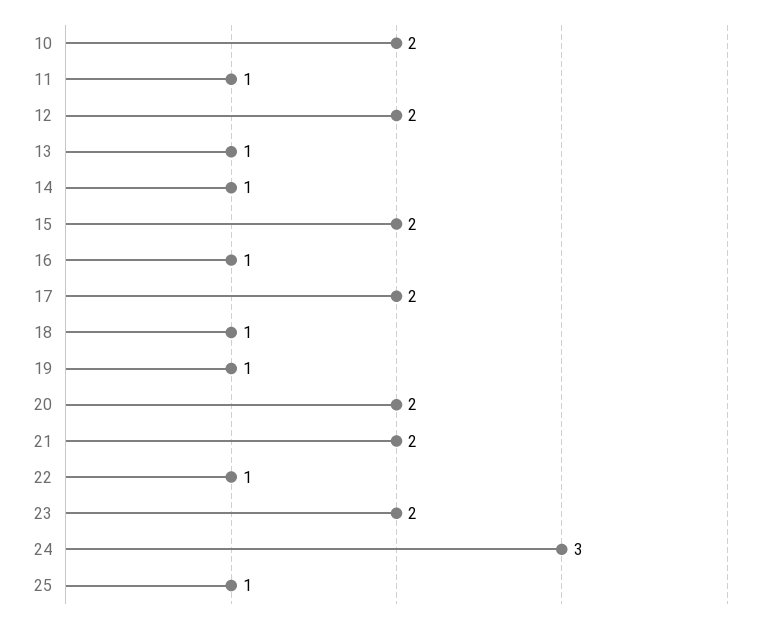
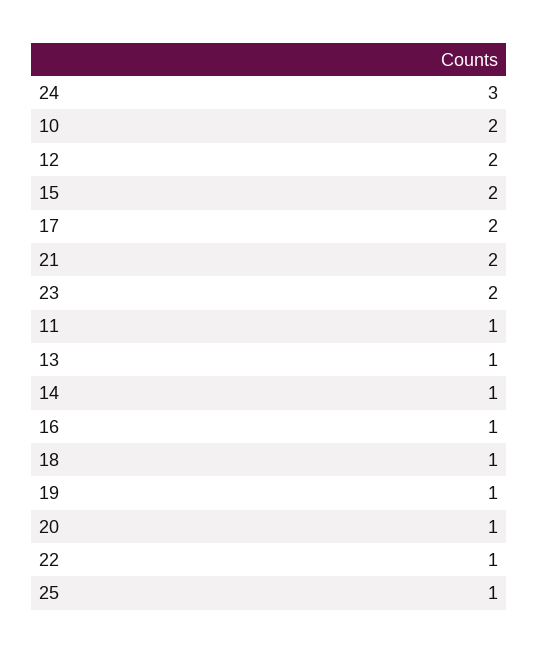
  {
    "10": 2,
    "11": 1,
    "12": 2,
    "13": 1,
    "14": 1,
    "15": 2,
    "16": 1,
    "17": 2,
    "18": 1,
    "19": 1,
-   "20": 2,
+   "20": 1,
    "21": 2,
    "22": 1,
    "23": 2,
    "24": 3,
    "25": 1
  }

